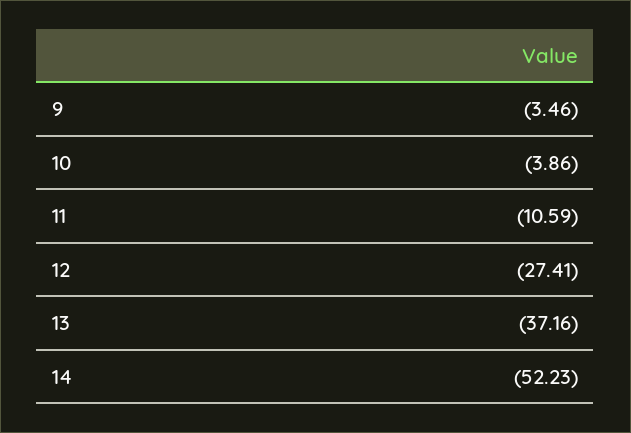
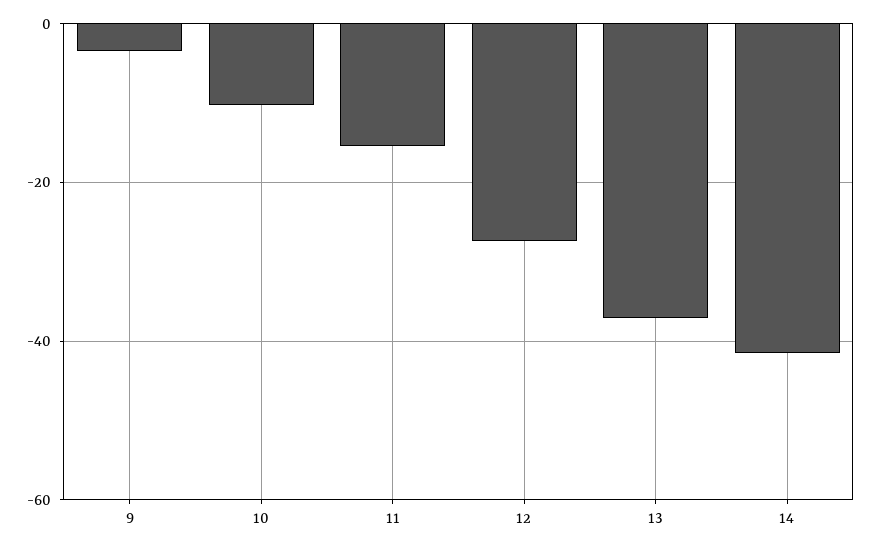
  {
    "9": -3.46,
-   "10": -3.86,
+   "10": -10,
-   "11": -10.59,
+   "11": -16,
    "12": -27.41,
    "13": -37.16,
-   "14": -52.23
+   "14": -42
  }

